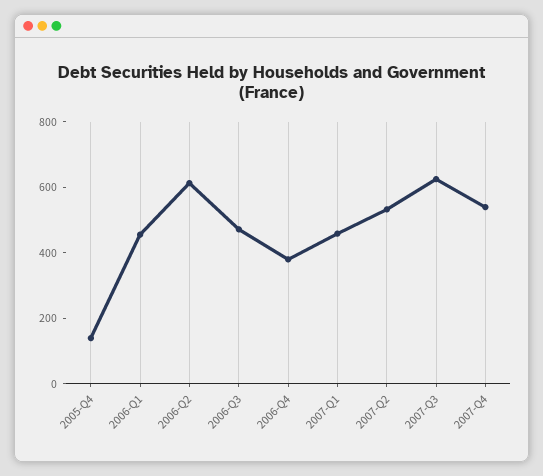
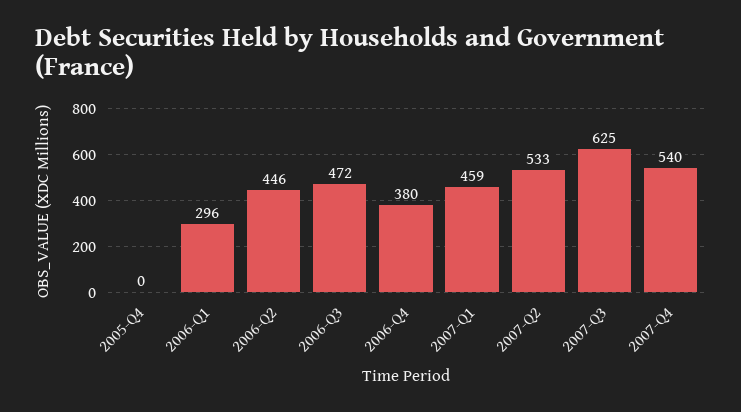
  {
-   "2005-Q4": 150,
+   "2005-Q4": 0,
-   "2006-Q1": 450,
+   "2006-Q1": 296,
-   "2006-Q2": 600,
+   "2006-Q2": 446,
    "2006-Q3": 472,
    "2006-Q4": 380,
    "2007-Q1": 459,
    "2007-Q2": 533,
    "2007-Q3": 625,
    "2007-Q4": 540
  }

